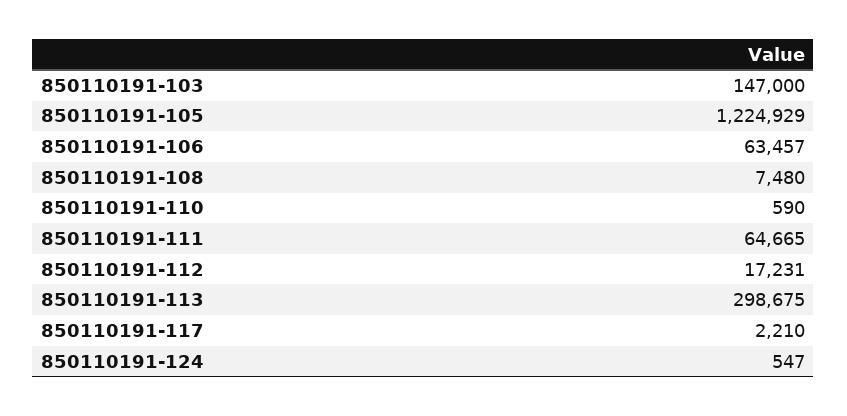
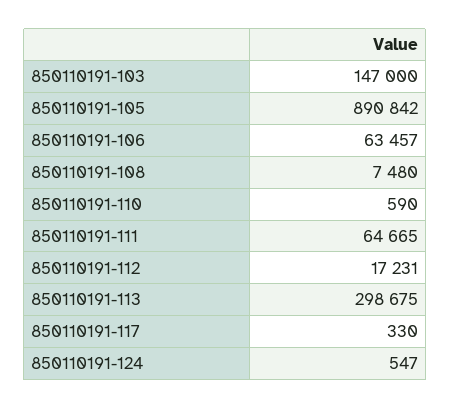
  {
    "850110191-103": 147000,
-   "850110191-105": 1224929,
+   "850110191-105": 890842,
    "850110191-106": 63457,
    "850110191-108": 7480,
    "850110191-110": 590,
    "850110191-111": 64665,
    "850110191-112": 17231,
    "850110191-113": 298675,
-   "850110191-117": 2210,
+   "850110191-117": 330,
    "850110191-124": 547
  }

